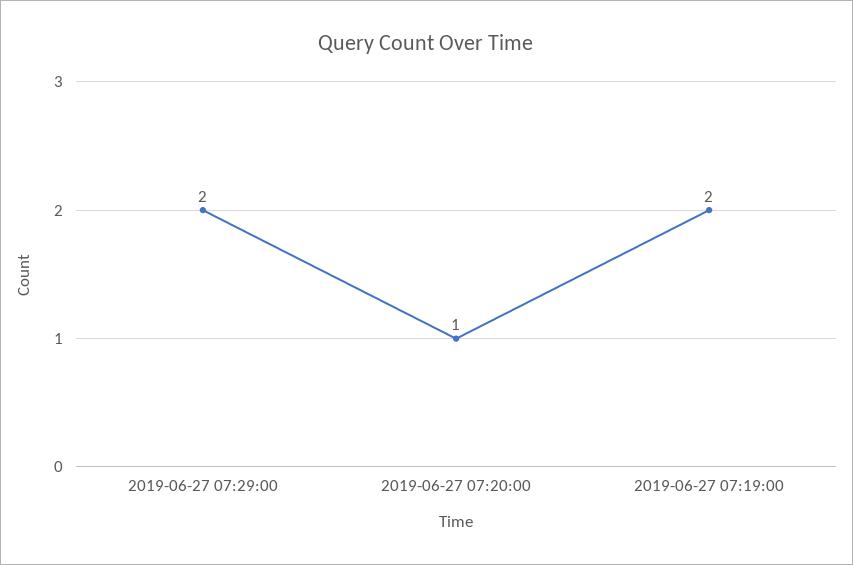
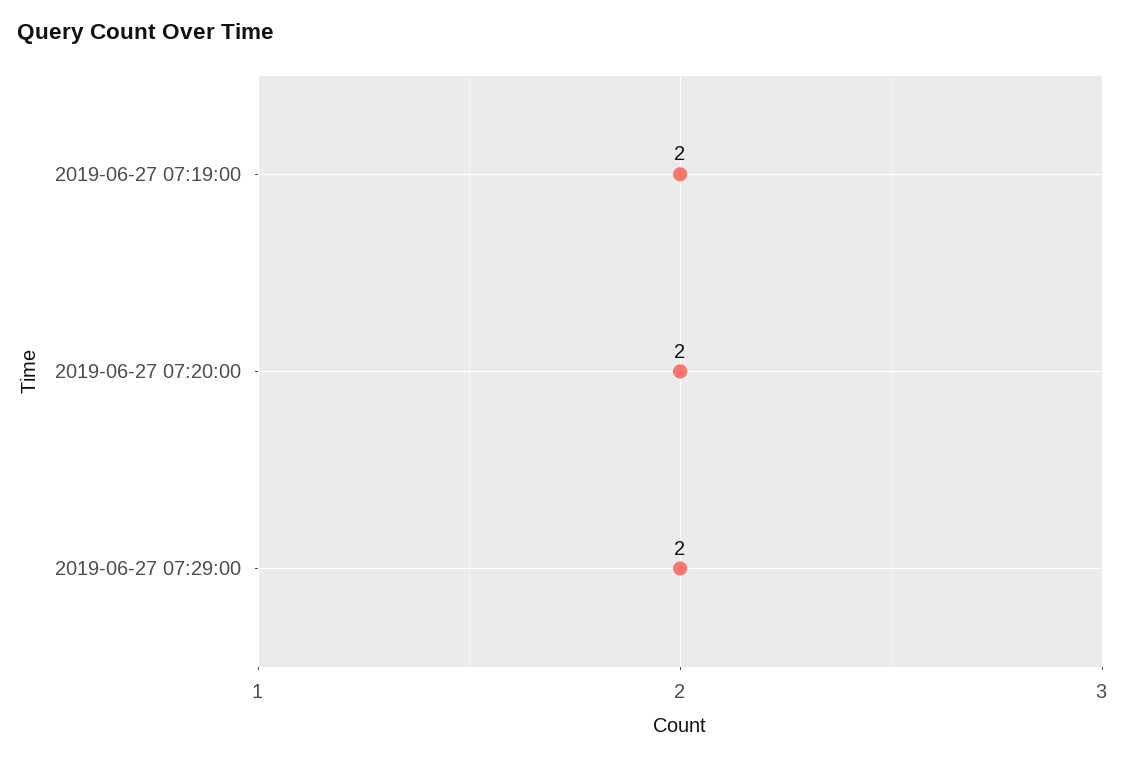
  {
    "2019-06-27 07:29:00": 2,
-   "2019-06-27 07:20:00": 1,
+   "2019-06-27 07:20:00": 2,
    "2019-06-27 07:19:00": 2
  }

